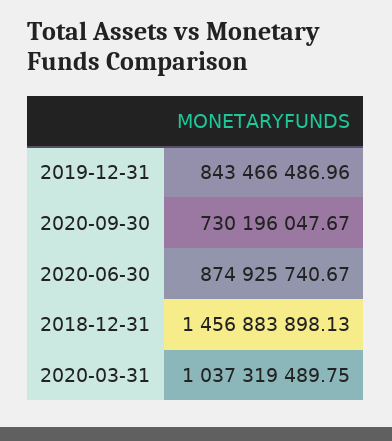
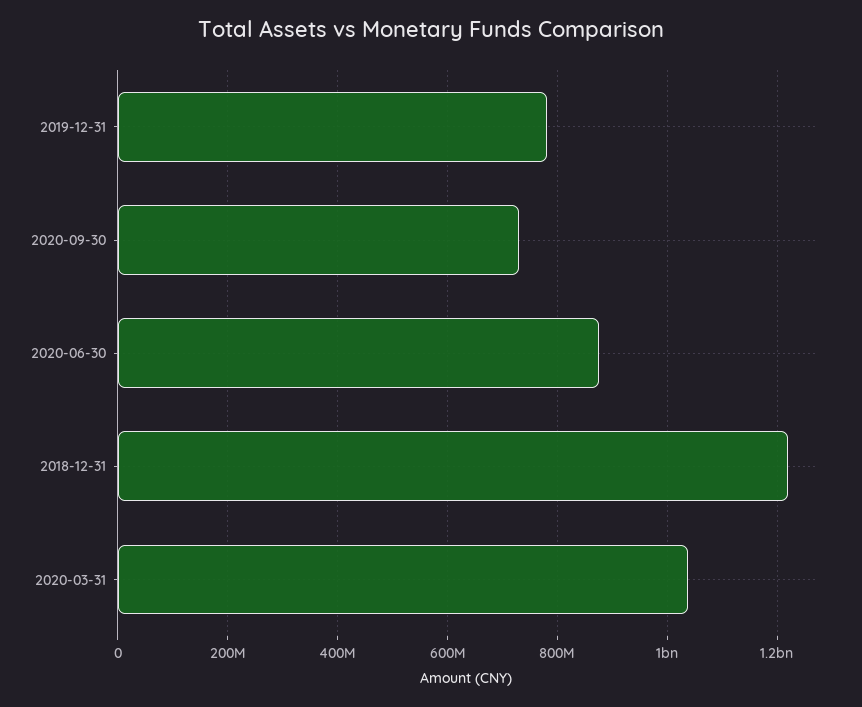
  {
-   "2019-12-31": 843466486.96,
+   "2019-12-31": 780000000,
    "2020-09-30": 730196047.67,
    "2020-06-30": 874925740.67,
-   "2018-12-31": 1456883898.13,
+   "2018-12-31": 1220000000,
    "2020-03-31": 1037319489.75
  }

